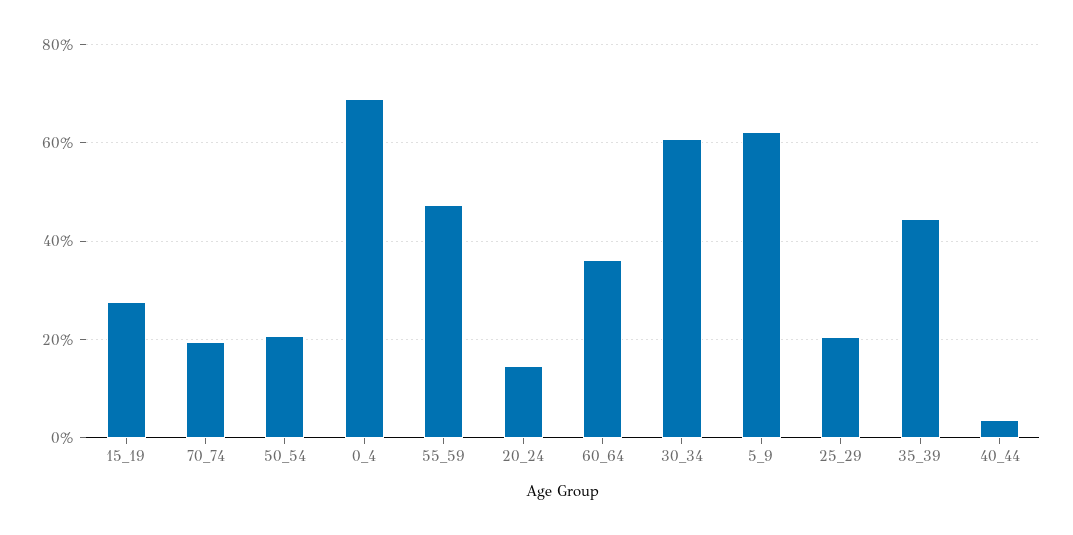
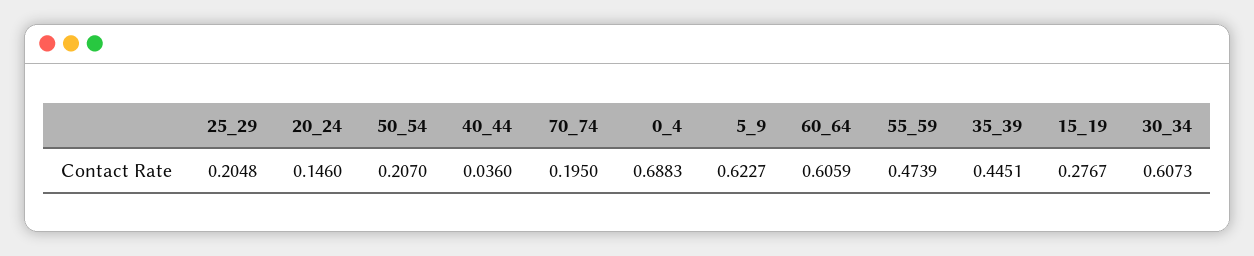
  {
    "15_19": 0.2767,
    "70_74": 0.195,
    "50_54": 0.207,
    "0_4": 0.6883,
    "55_59": 0.4739,
    "20_24": 0.146,
-   "60_64": 0.36,
+   "60_64": 0.6059,
    "30_34": 0.6073,
    "5_9": 0.6227,
    "25_29": 0.2048,
    "35_39": 0.4451,
    "40_44": 0.036
  }

